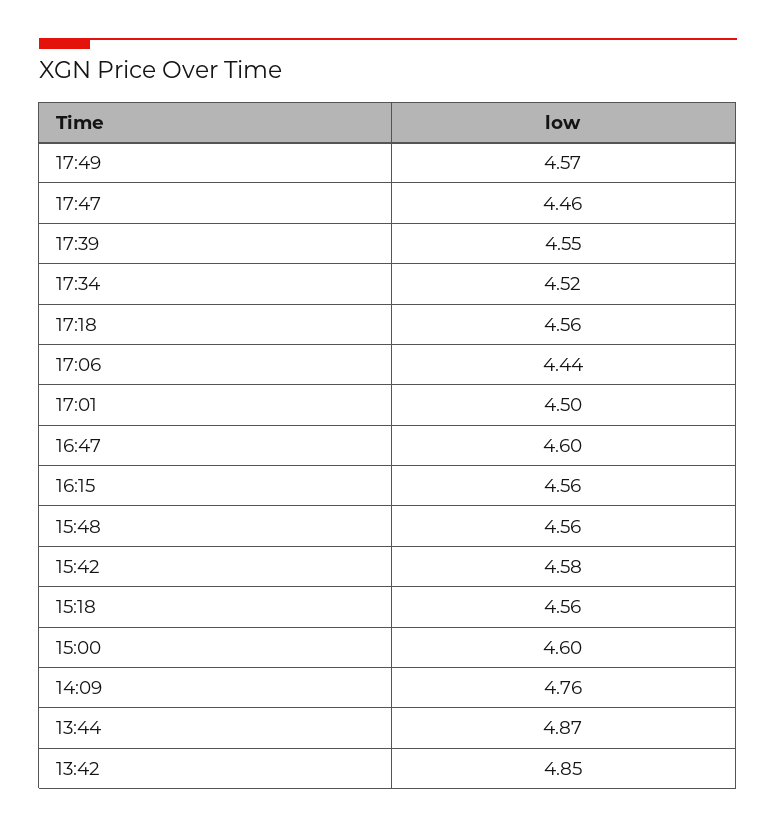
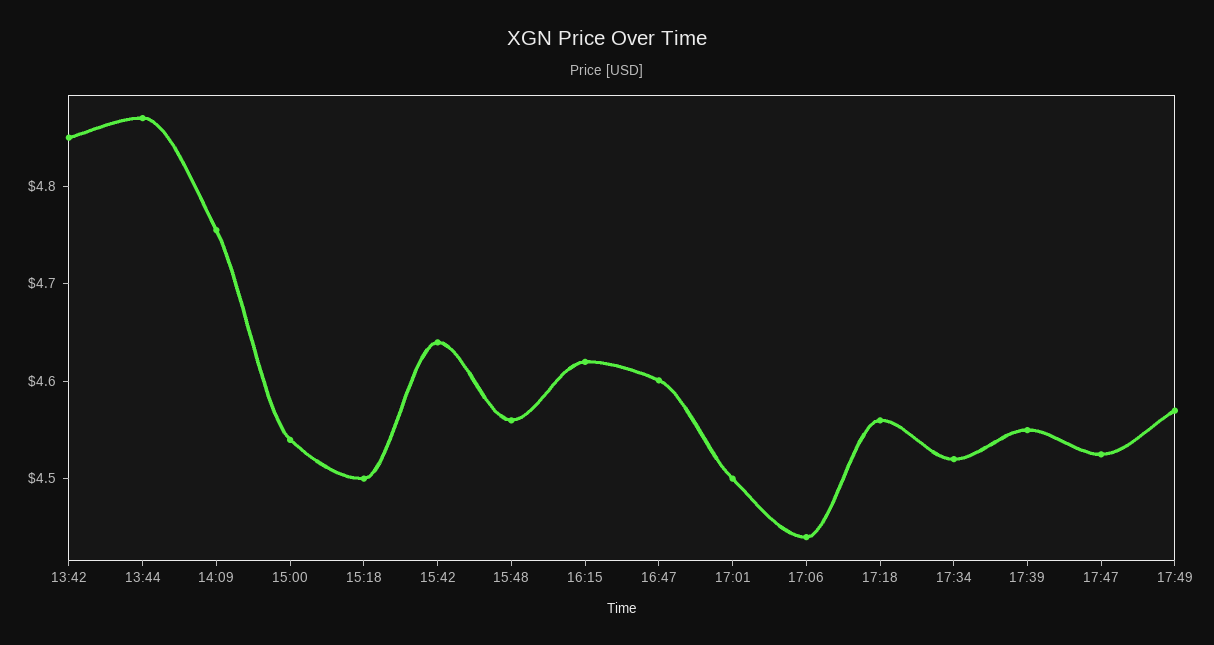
  {
    "17:49": 4.57,
-   "17:47": 4.46,
+   "17:47": 4.52,
    "17:39": 4.55,
    "17:34": 4.52,
    "17:18": 4.56,
    "17:06": 4.44,
    "17:01": 4.5,
    "16:47": 4.6,
-   "16:15": 4.56,
+   "16:15": 4.62,
    "15:48": 4.56,
-   "15:42": 4.58,
+   "15:42": 4.64,
-   "15:18": 4.56,
+   "15:18": 4.5,
-   "15:00": 4.6,
+   "15:00": 4.54,
    "14:09": 4.76,
    "13:44": 4.87,
    "13:42": 4.85
  }

